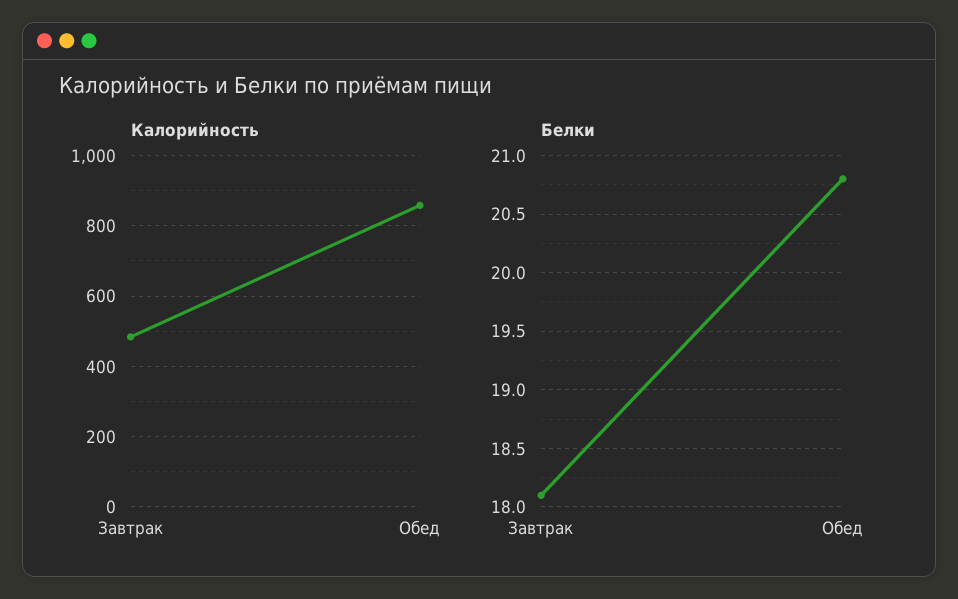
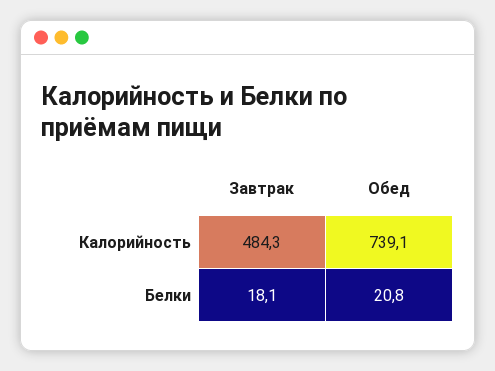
  {
    "Калорийность": {
      "Завтрак": 484.3,
-     "Обед": 860
+     "Обед": 739.1
    },
    "Белки": {
      "Завтрак": 18.1,
      "Обед": 20.8
    }
  }

